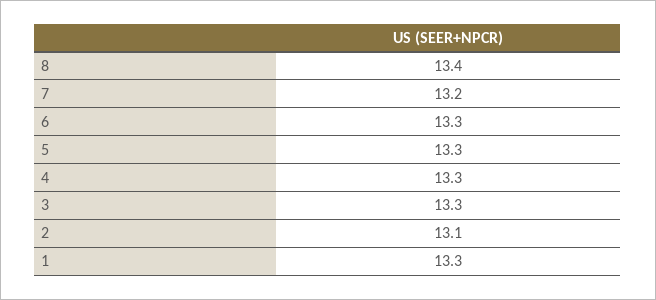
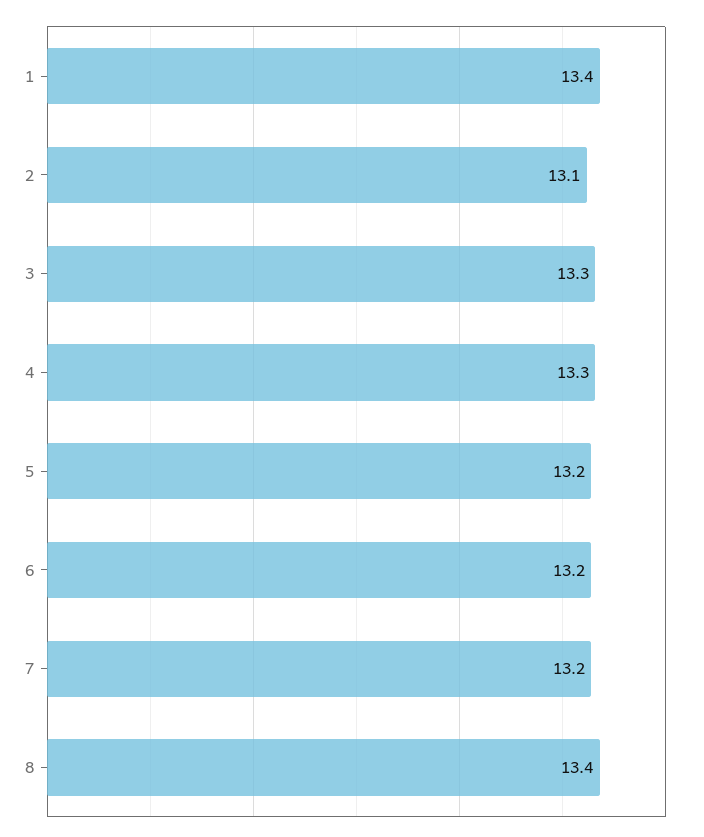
  {
    "8": 13.4,
    "7": 13.2,
-   "6": 13.3,
+   "6": 13.2,
-   "5": 13.3,
+   "5": 13.2,
    "4": 13.3,
    "3": 13.3,
    "2": 13.1,
-   "1": 13.3
+   "1": 13.4
  }

